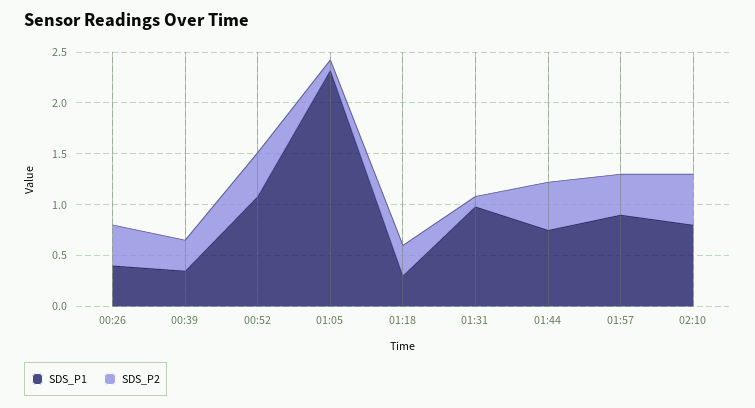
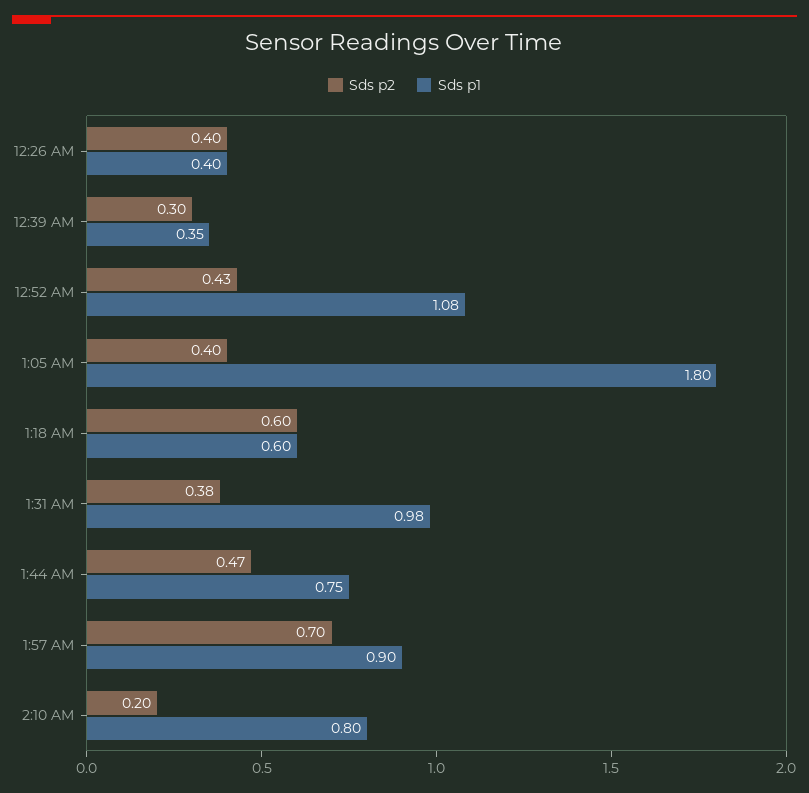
  {
    "SDS_P1": {
      "00:26": 0.4,
      "00:39": 0.35,
      "00:52": 1.08,
-     "01:05": 2.3,
+     "01:05": 1.8,
-     "01:18": 0.3,
+     "01:18": 0.6,
      "01:31": 0.98,
      "01:44": 0.75,
      "01:57": 0.9,
      "02:10": 0.8
    },
    "SDS_P2": {
      "00:26": 0.4,
      "00:39": 0.3,
      "00:52": 0.43,
-     "01:05": 0.1,
+     "01:05": 0.4,
-     "01:18": 0.3,
+     "01:18": 0.6,
-     "01:31": 0.1,
+     "01:31": 0.38,
      "01:44": 0.47,
-     "01:57": 0.4,
+     "01:57": 0.7,
-     "02:10": 0.5
+     "02:10": 0.2
    }
  }

